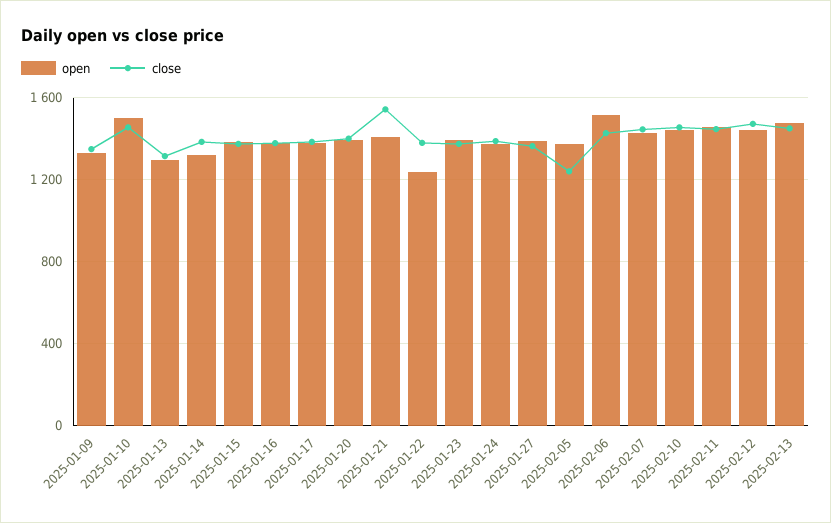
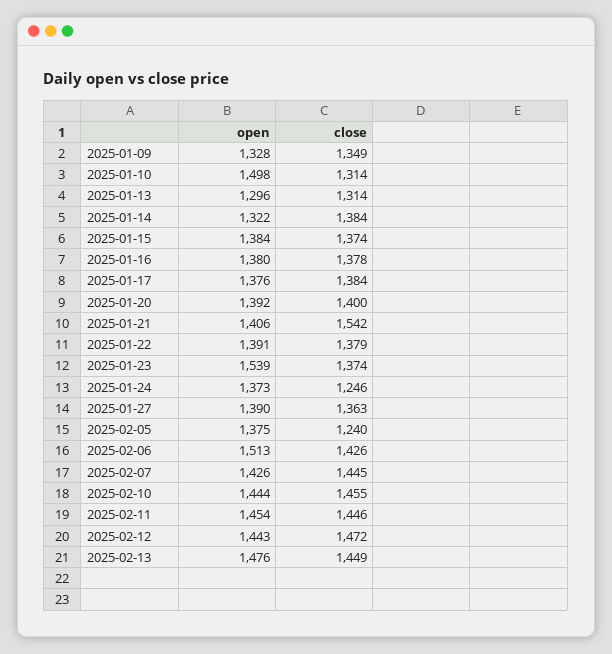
  {
    "open": {
      "2025-01-09": 1328,
      "2025-01-10": 1498,
      "2025-01-13": 1296,
      "2025-01-14": 1322,
      "2025-01-15": 1384,
      "2025-01-16": 1380,
      "2025-01-17": 1376,
      "2025-01-20": 1392,
      "2025-01-21": 1406,
-     "2025-01-22": 1250,
+     "2025-01-22": 1391,
-     "2025-01-23": 1400,
+     "2025-01-23": 1539,
      "2025-01-24": 1373,
      "2025-01-27": 1390,
      "2025-02-05": 1375,
      "2025-02-06": 1513,
      "2025-02-07": 1426,
      "2025-02-10": 1444,
      "2025-02-11": 1454,
      "2025-02-12": 1443,
      "2025-02-13": 1476
    },
    "close": {
      "2025-01-09": 1349,
-     "2025-01-10": 1450,
+     "2025-01-10": 1314,
      "2025-01-13": 1314,
      "2025-01-14": 1384,
      "2025-01-15": 1374,
      "2025-01-16": 1378,
      "2025-01-17": 1384,
      "2025-01-20": 1400,
      "2025-01-21": 1542,
      "2025-01-22": 1379,
      "2025-01-23": 1374,
-     "2025-01-24": 1400,
+     "2025-01-24": 1246,
      "2025-01-27": 1363,
      "2025-02-05": 1240,
      "2025-02-06": 1426,
      "2025-02-07": 1445,
      "2025-02-10": 1455,
      "2025-02-11": 1446,
      "2025-02-12": 1472,
      "2025-02-13": 1449
    }
  }

